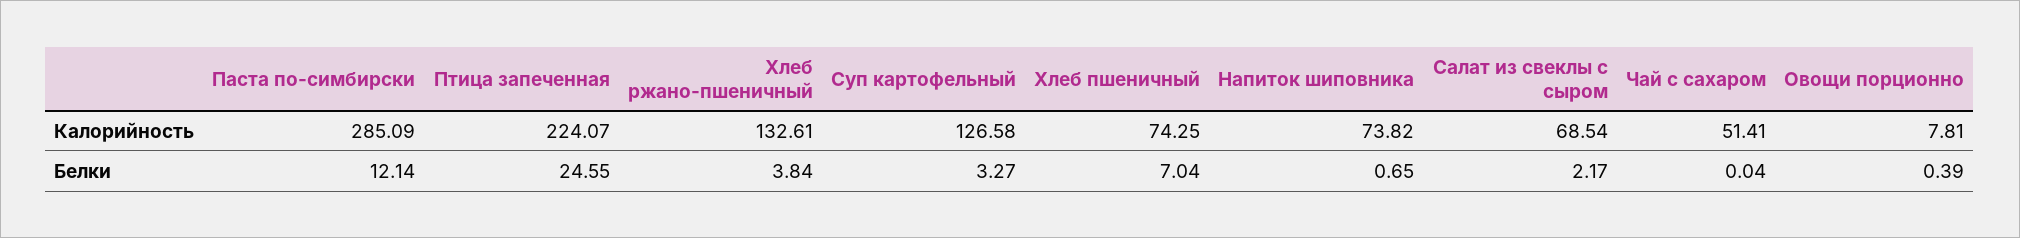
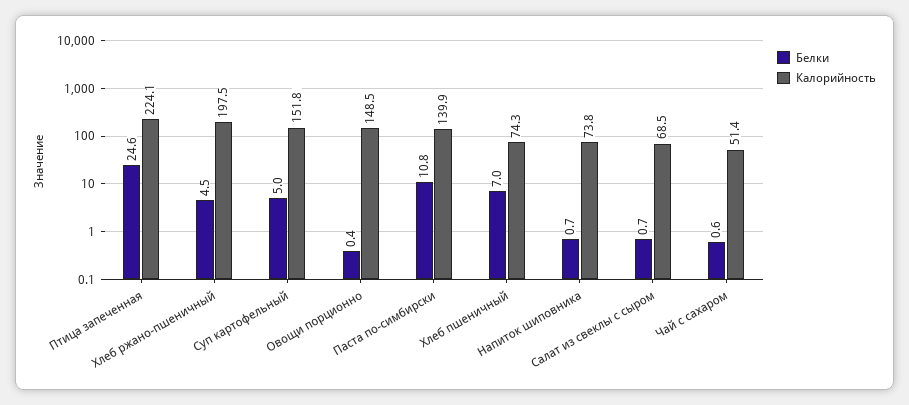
  {
    "Калорийность": {
-     "Паста по-симбирски": 285.09,
+     "Паста по-симбирски": 139.9,
      "Птица запеченная": 224.07,
-     "Хлеб ржано-пшеничный": 132.61,
+     "Хлеб ржано-пшеничный": 197.5,
-     "Суп картофельный": 126.58,
+     "Суп картофельный": 151.8,
      "Хлеб пшеничный": 74.25,
      "Напиток шиповника": 73.82,
      "Салат из свеклы с сыром": 68.54,
      "Чай с сахаром": 51.41,
-     "Овощи порционно": 7.81
+     "Овощи порционно": 148.5
    },
    "Белки": {
-     "Паста по-симбирски": 12.14,
+     "Паста по-симбирски": 10.8,
      "Птица запеченная": 24.55,
-     "Хлеб ржано-пшеничный": 3.84,
+     "Хлеб ржано-пшеничный": 4.5,
-     "Суп картофельный": 3.27,
+     "Суп картофельный": 5,
      "Хлеб пшеничный": 7.04,
      "Напиток шиповника": 0.65,
-     "Салат из свеклы с сыром": 2.17,
+     "Салат из свеклы с сыром": 0.7,
-     "Чай с сахаром": 0.04,
+     "Чай с сахаром": 0.6,
      "Овощи порционно": 0.39
    }
  }

